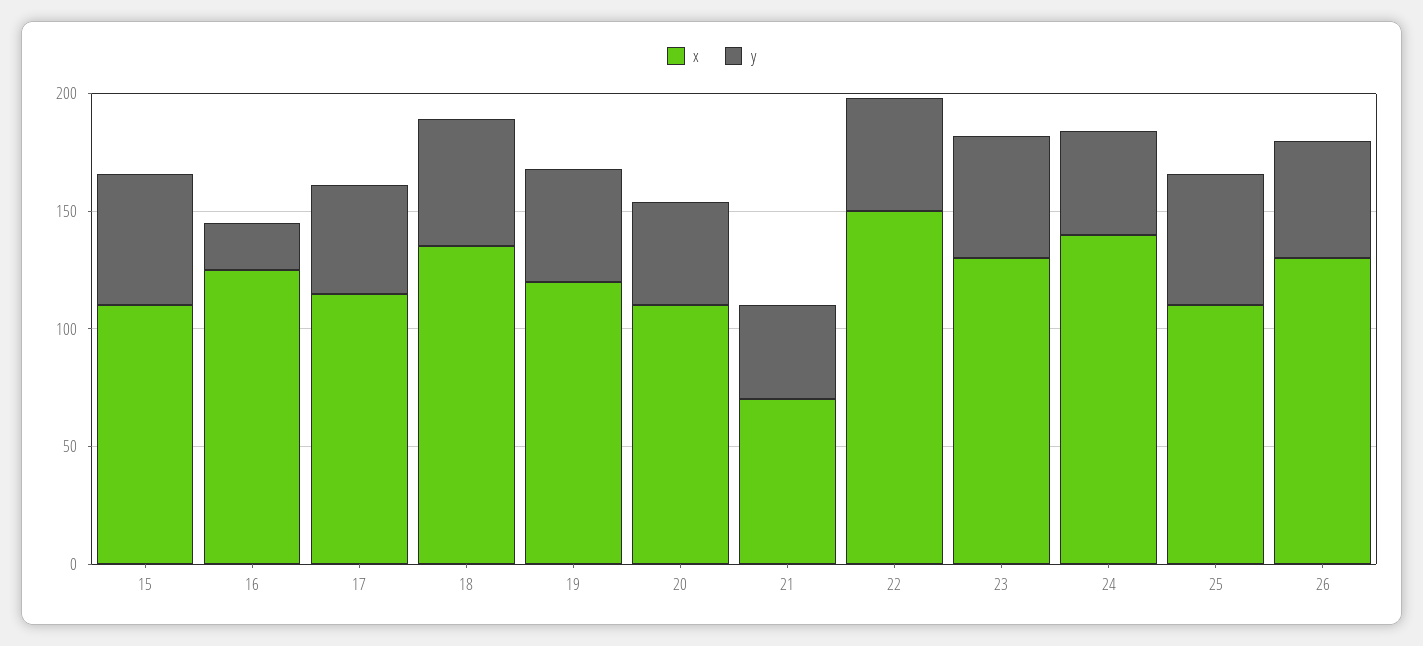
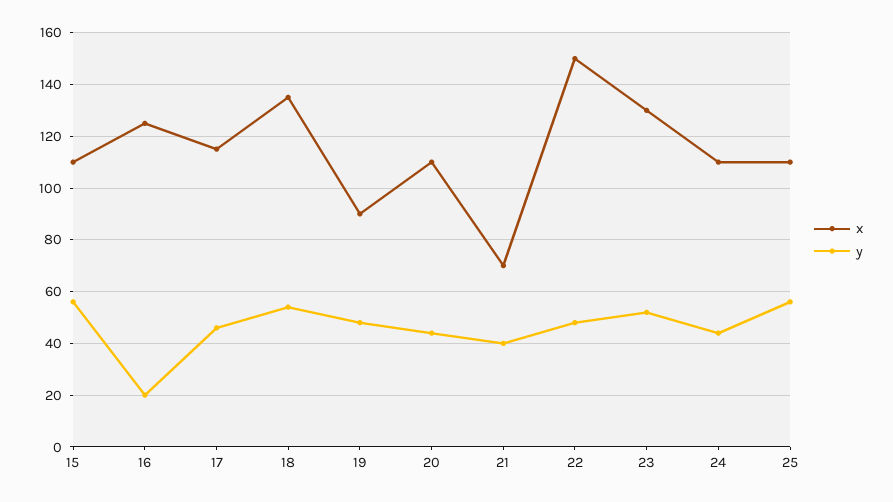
  {
    "x": {
      "15": 110,
      "16": 125,
      "17": 115,
      "18": 135,
-     "19": 120,
+     "19": 90,
      "20": 110,
      "21": 70,
      "22": 150,
      "23": 130,
-     "24": 140,
+     "24": 110,
-     "25": 110,
+     "25": 110
-     "26": 130
    },
    "y": {
      "15": 55,
      "16": 20,
      "17": 45,
      "18": 55,
      "19": 50,
      "20": 45,
      "21": 40,
      "22": 50,
      "23": 50,
      "24": 45,
-     "25": 55,
+     "25": 55
-     "26": 50
    }
  }

